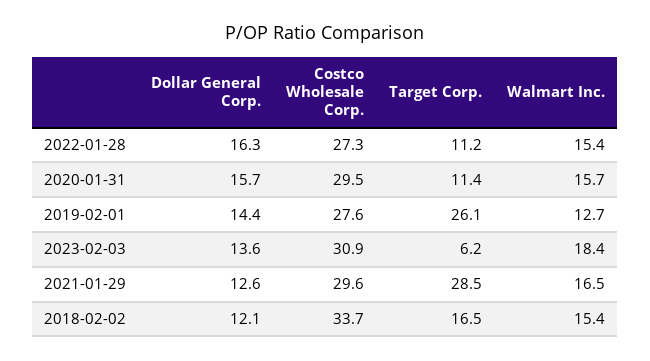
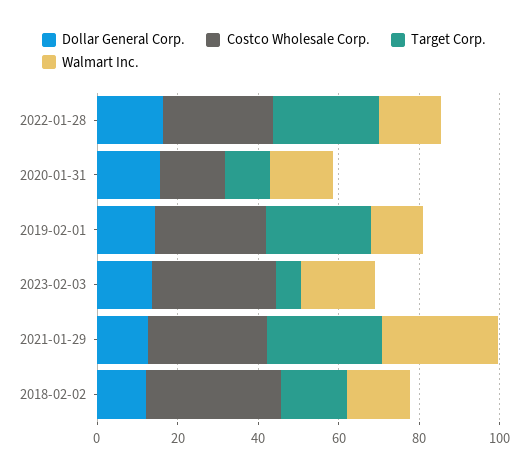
  {
    "Dollar General Corp.": {
      "2022-01-28": 16.3,
      "2020-01-31": 15.7,
      "2019-02-01": 14.4,
      "2023-02-03": 13.6,
      "2021-01-29": 12.6,
      "2018-02-02": 12.1
    },
    "Costco Wholesale Corp.": {
      "2022-01-28": 27.3,
-     "2020-01-31": 29.5,
+     "2020-01-31": 15,
      "2019-02-01": 27.6,
      "2023-02-03": 30.9,
      "2021-01-29": 29.6,
      "2018-02-02": 33.7
    },
    "Target Corp.": {
-     "2022-01-28": 11.2,
+     "2022-01-28": 25,
      "2020-01-31": 11.4,
      "2019-02-01": 26.1,
      "2023-02-03": 6.2,
      "2021-01-29": 28.5,
      "2018-02-02": 16.5
    },
    "Walmart Inc.": {
      "2022-01-28": 15.4,
      "2020-01-31": 15.7,
      "2019-02-01": 12.7,
      "2023-02-03": 18.4,
-     "2021-01-29": 16.5,
+     "2021-01-29": 30,
      "2018-02-02": 15.4
    }
  }

